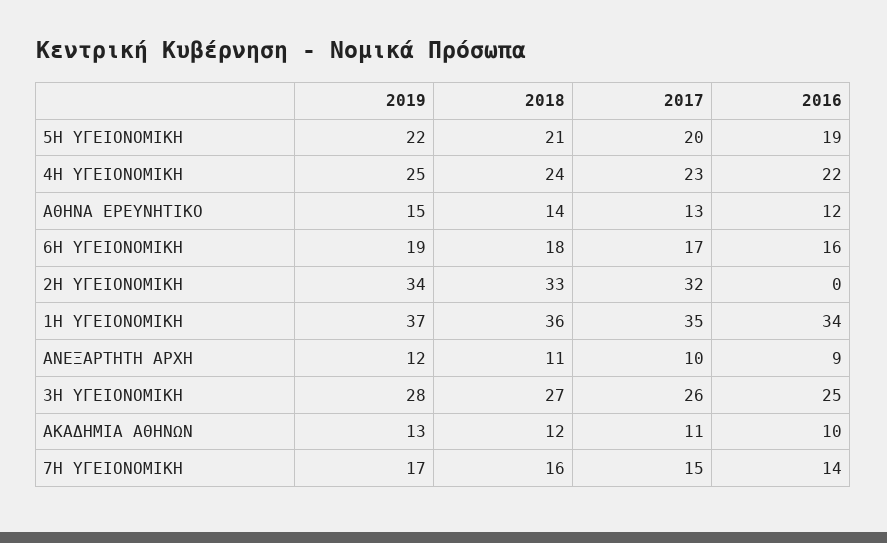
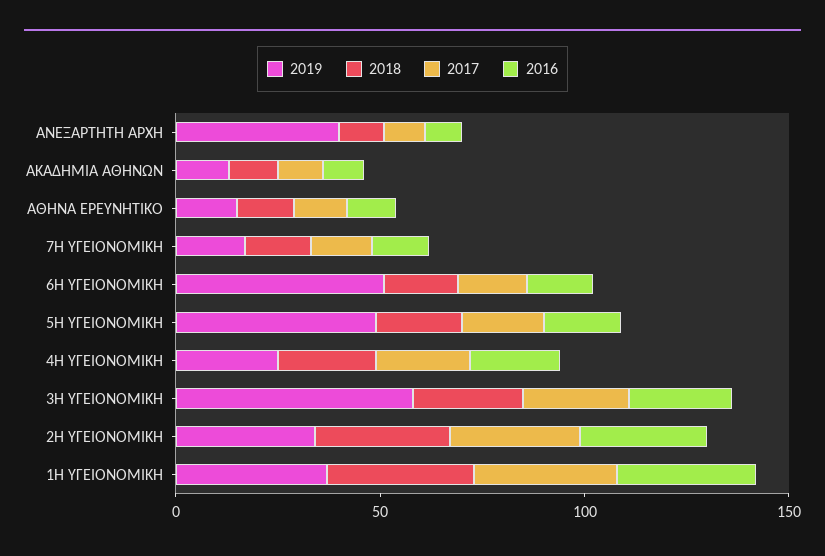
  {
    "2019": {
-     "5Η ΥΓΕΙΟΝΟΜΙΚΗ": 22,
+     "5Η ΥΓΕΙΟΝΟΜΙΚΗ": 50,
      "4Η ΥΓΕΙΟΝΟΜΙΚΗ": 25,
      "ΑΘΗΝΑ ΕΡΕΥΝΗΤΙΚΟ": 15,
-     "6Η ΥΓΕΙΟΝΟΜΙΚΗ": 19,
+     "6Η ΥΓΕΙΟΝΟΜΙΚΗ": 50,
      "2Η ΥΓΕΙΟΝΟΜΙΚΗ": 34,
      "1Η ΥΓΕΙΟΝΟΜΙΚΗ": 37,
-     "ΑΝΕΞΑΡΤΗΤΗ ΑΡΧΗ": 12,
+     "ΑΝΕΞΑΡΤΗΤΗ ΑΡΧΗ": 40,
-     "3Η ΥΓΕΙΟΝΟΜΙΚΗ": 28,
+     "3Η ΥΓΕΙΟΝΟΜΙΚΗ": 60,
      "ΑΚΑΔΗΜΙΑ ΑΘΗΝΩΝ": 13,
      "7Η ΥΓΕΙΟΝΟΜΙΚΗ": 17
    },
    "2018": {
      "5Η ΥΓΕΙΟΝΟΜΙΚΗ": 21,
      "4Η ΥΓΕΙΟΝΟΜΙΚΗ": 24,
      "ΑΘΗΝΑ ΕΡΕΥΝΗΤΙΚΟ": 14,
      "6Η ΥΓΕΙΟΝΟΜΙΚΗ": 18,
      "2Η ΥΓΕΙΟΝΟΜΙΚΗ": 33,
      "1Η ΥΓΕΙΟΝΟΜΙΚΗ": 36,
      "ΑΝΕΞΑΡΤΗΤΗ ΑΡΧΗ": 11,
      "3Η ΥΓΕΙΟΝΟΜΙΚΗ": 27,
      "ΑΚΑΔΗΜΙΑ ΑΘΗΝΩΝ": 12,
      "7Η ΥΓΕΙΟΝΟΜΙΚΗ": 16
    },
    "2017": {
      "5Η ΥΓΕΙΟΝΟΜΙΚΗ": 20,
      "4Η ΥΓΕΙΟΝΟΜΙΚΗ": 23,
      "ΑΘΗΝΑ ΕΡΕΥΝΗΤΙΚΟ": 13,
      "6Η ΥΓΕΙΟΝΟΜΙΚΗ": 17,
      "2Η ΥΓΕΙΟΝΟΜΙΚΗ": 32,
      "1Η ΥΓΕΙΟΝΟΜΙΚΗ": 35,
      "ΑΝΕΞΑΡΤΗΤΗ ΑΡΧΗ": 10,
      "3Η ΥΓΕΙΟΝΟΜΙΚΗ": 26,
      "ΑΚΑΔΗΜΙΑ ΑΘΗΝΩΝ": 11,
      "7Η ΥΓΕΙΟΝΟΜΙΚΗ": 15
    },
    "2016": {
      "5Η ΥΓΕΙΟΝΟΜΙΚΗ": 19,
      "4Η ΥΓΕΙΟΝΟΜΙΚΗ": 22,
      "ΑΘΗΝΑ ΕΡΕΥΝΗΤΙΚΟ": 12,
      "6Η ΥΓΕΙΟΝΟΜΙΚΗ": 16,
-     "2Η ΥΓΕΙΟΝΟΜΙΚΗ": 0,
+     "2Η ΥΓΕΙΟΝΟΜΙΚΗ": 30,
      "1Η ΥΓΕΙΟΝΟΜΙΚΗ": 34,
      "ΑΝΕΞΑΡΤΗΤΗ ΑΡΧΗ": 9,
      "3Η ΥΓΕΙΟΝΟΜΙΚΗ": 25,
      "ΑΚΑΔΗΜΙΑ ΑΘΗΝΩΝ": 10,
      "7Η ΥΓΕΙΟΝΟΜΙΚΗ": 14
    }
  }

